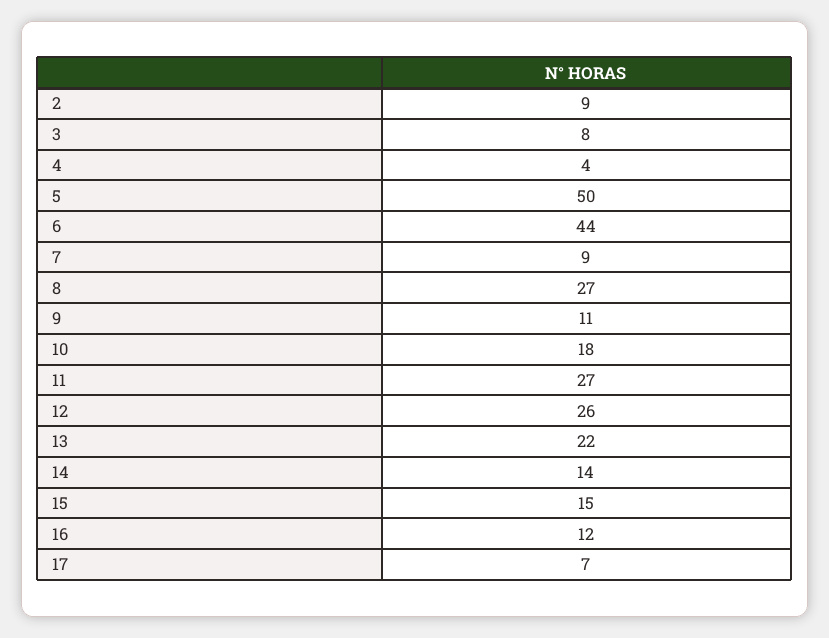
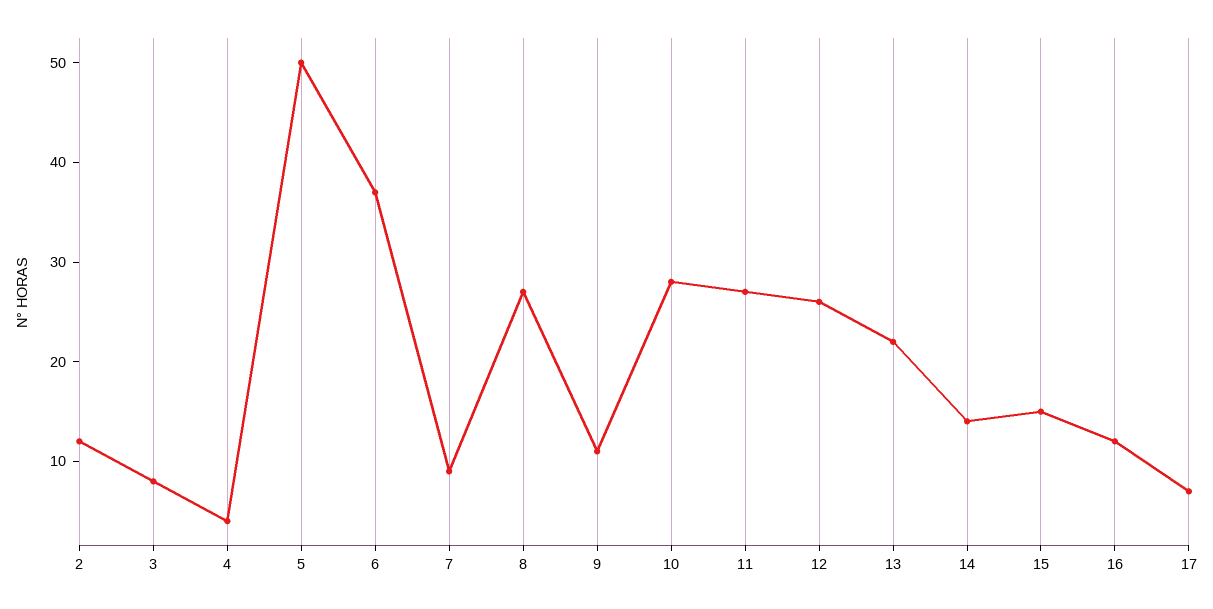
  {
-   "2": 9,
+   "2": 12,
    "3": 8,
    "4": 4,
    "5": 50,
-   "6": 44,
+   "6": 37,
    "7": 9,
    "8": 27,
    "9": 11,
-   "10": 18,
+   "10": 28,
    "11": 27,
    "12": 26,
    "13": 22,
    "14": 14,
    "15": 15,
    "16": 12,
    "17": 7
  }

